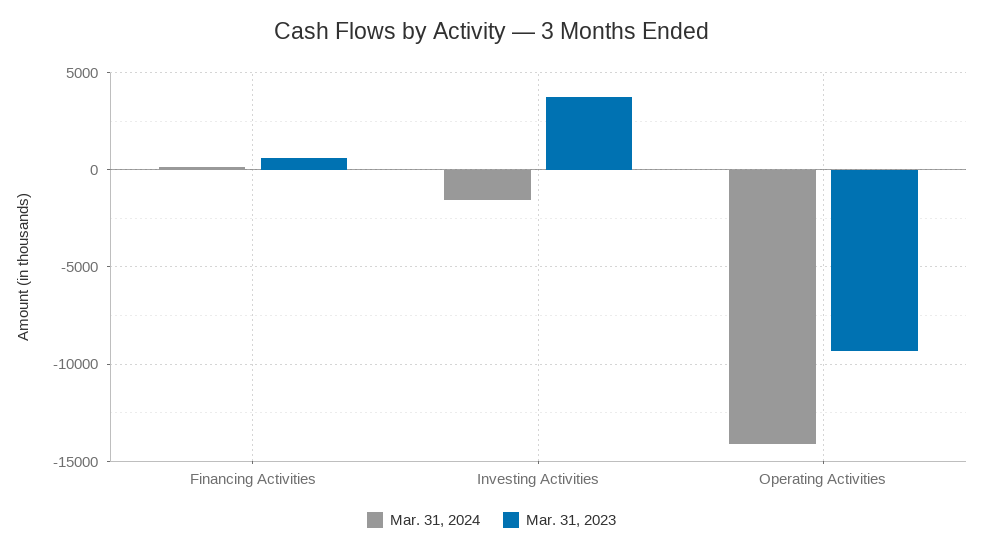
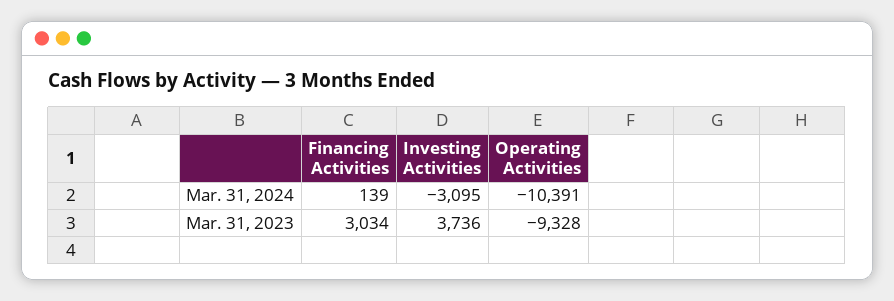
  {
    "Mar. 31, 2024": {
      "Financing Activities": 139,
-     "Investing Activities": -1500,
+     "Investing Activities": -3095,
-     "Operating Activities": -14000
+     "Operating Activities": -10391
    },
    "Mar. 31, 2023": {
-     "Financing Activities": 500,
+     "Financing Activities": 3034,
      "Investing Activities": 3736,
      "Operating Activities": -9328
    }
  }

